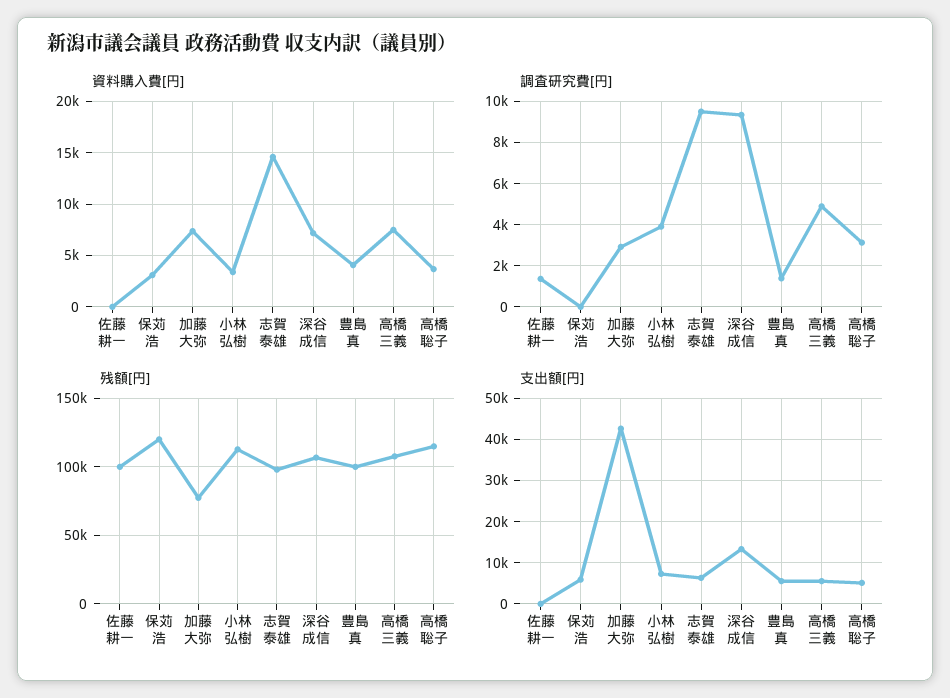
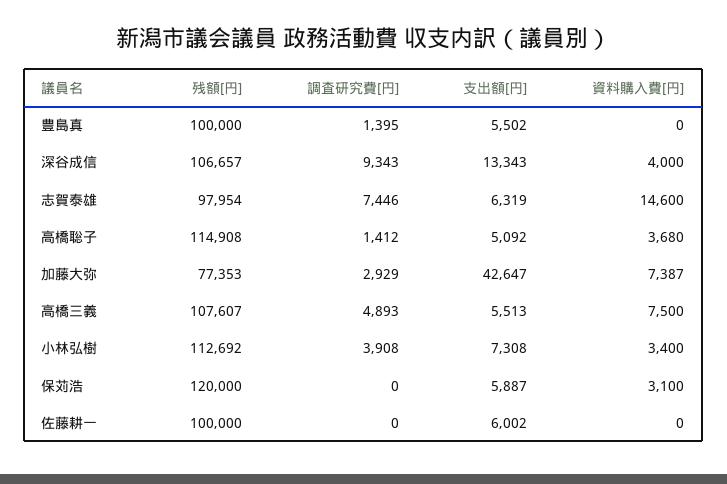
  {
    "資料購入費[円]": {
      "佐藤耕一": 0,
      "保苅浩": 3100,
      "加藤大弥": 7387,
      "小林弘樹": 3400,
      "志賀泰雄": 14600,
-     "深谷成信": 7000,
+     "深谷成信": 4000,
-     "豊島真": 4000,
+     "豊島真": 0,
      "高橋三義": 7500,
      "高橋聡子": 3680
    },
    "調査研究費[円]": {
-     "佐藤耕一": 1500,
+     "佐藤耕一": 0,
      "保苅浩": 0,
      "加藤大弥": 2929,
      "小林弘樹": 3908,
-     "志賀泰雄": 9500,
+     "志賀泰雄": 7446,
      "深谷成信": 9343,
      "豊島真": 1395,
      "高橋三義": 4893,
-     "高橋聡子": 3000
+     "高橋聡子": 1412
    },
    "残額[円]": {
      "佐藤耕一": 100000,
      "保苅浩": 120000,
      "加藤大弥": 77353,
      "小林弘樹": 112692,
      "志賀泰雄": 97954,
      "深谷成信": 106657,
      "豊島真": 100000,
      "高橋三義": 107607,
      "高橋聡子": 114908
    },
    "支出額[円]": {
-     "佐藤耕一": 0,
+     "佐藤耕一": 6002,
      "保苅浩": 5887,
      "加藤大弥": 42647,
      "小林弘樹": 7308,
      "志賀泰雄": 6319,
      "深谷成信": 13343,
      "豊島真": 5502,
      "高橋三義": 5513,
      "高橋聡子": 5092
    }
  }

